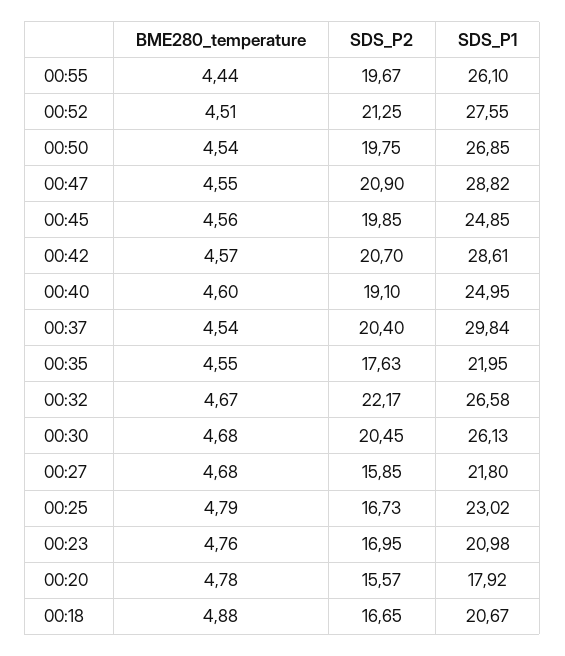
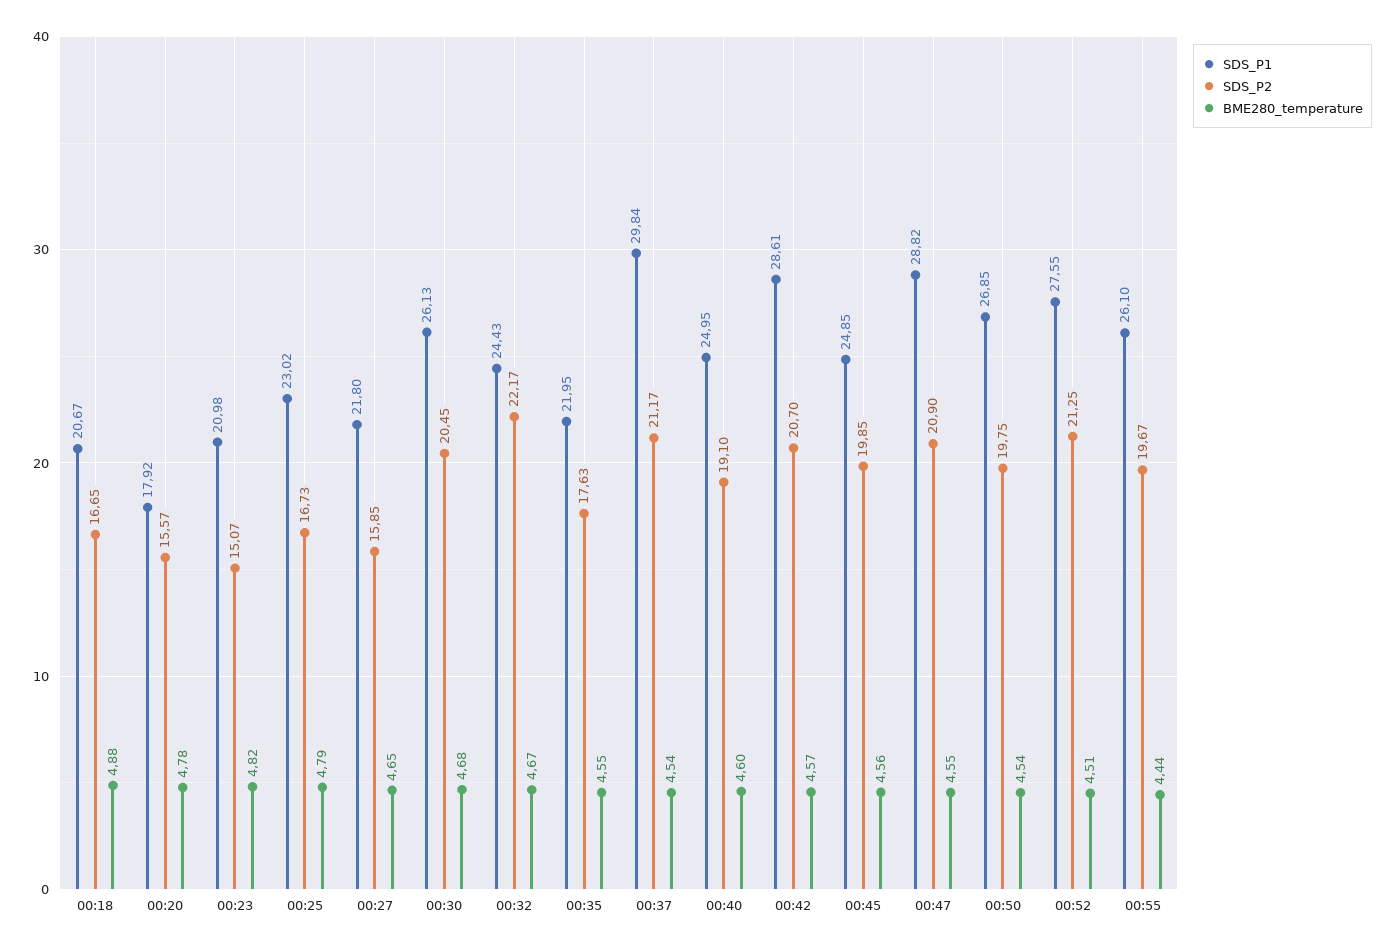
  {
    "BME280_temperature": {
      "00:55": 4.44,
      "00:52": 4.51,
      "00:50": 4.54,
      "00:47": 4.55,
      "00:45": 4.56,
      "00:42": 4.57,
      "00:40": 4.6,
      "00:37": 4.54,
      "00:35": 4.55,
      "00:32": 4.67,
      "00:30": 4.68,
-     "00:27": 4.68,
+     "00:27": 4.65,
      "00:25": 4.79,
-     "00:23": 4.76,
+     "00:23": 4.82,
      "00:20": 4.78,
      "00:18": 4.88
    },
    "SDS_P2": {
      "00:55": 19.67,
      "00:52": 21.25,
      "00:50": 19.75,
      "00:47": 20.9,
      "00:45": 19.85,
      "00:42": 20.7,
      "00:40": 19.1,
-     "00:37": 20.4,
+     "00:37": 21.17,
      "00:35": 17.63,
      "00:32": 22.17,
      "00:30": 20.45,
      "00:27": 15.85,
      "00:25": 16.73,
-     "00:23": 16.95,
+     "00:23": 15.07,
      "00:20": 15.57,
      "00:18": 16.65
    },
    "SDS_P1": {
      "00:55": 26.1,
      "00:52": 27.55,
      "00:50": 26.85,
      "00:47": 28.82,
      "00:45": 24.85,
      "00:42": 28.61,
      "00:40": 24.95,
      "00:37": 29.84,
      "00:35": 21.95,
-     "00:32": 26.58,
+     "00:32": 24.43,
      "00:30": 26.13,
      "00:27": 21.8,
      "00:25": 23.02,
      "00:23": 20.98,
      "00:20": 17.92,
      "00:18": 20.67
    }
  }

